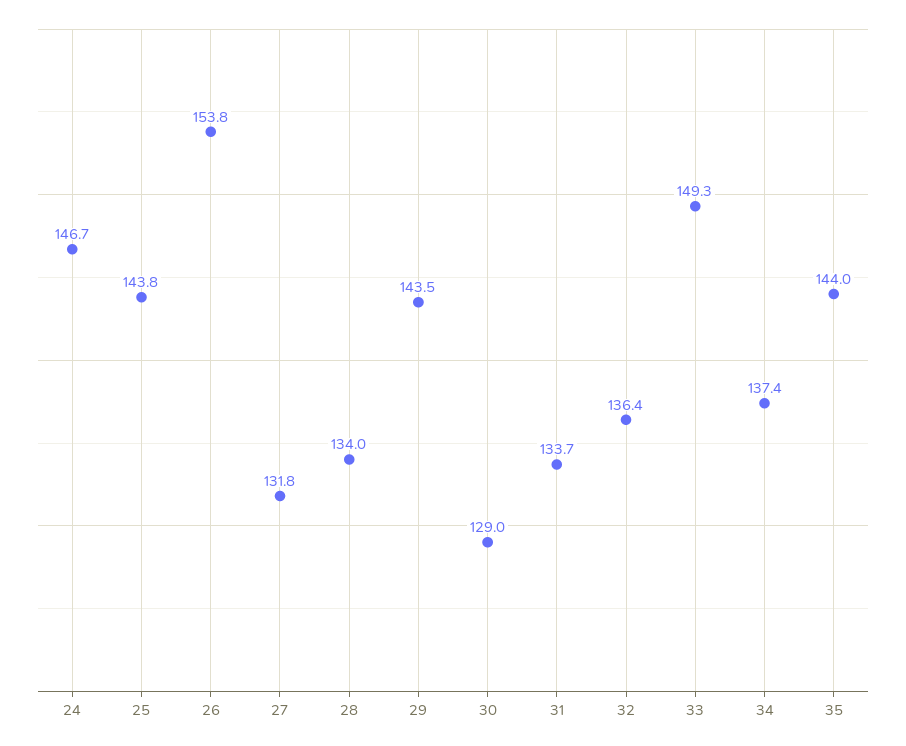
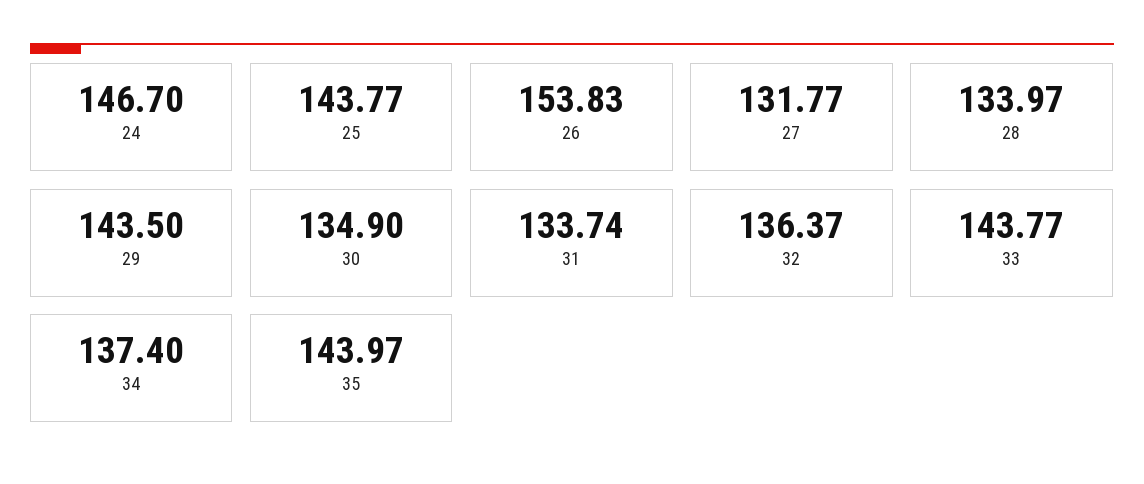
  {
    "24": 146.7,
    "25": 143.77,
    "26": 153.83,
    "27": 131.77,
    "28": 133.97,
    "29": 143.5,
-   "30": 129,
+   "30": 134.9,
    "31": 133.74,
    "32": 136.37,
-   "33": 149.3,
+   "33": 143.77,
    "34": 137.4,
    "35": 143.97
  }

